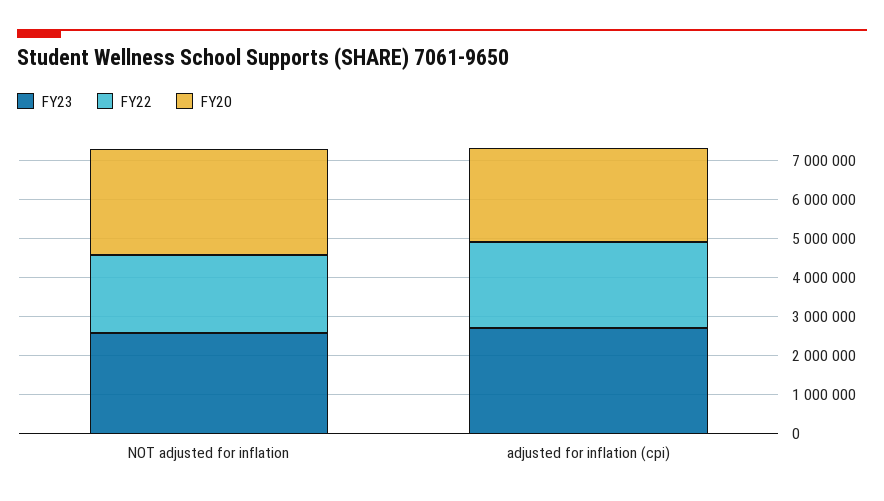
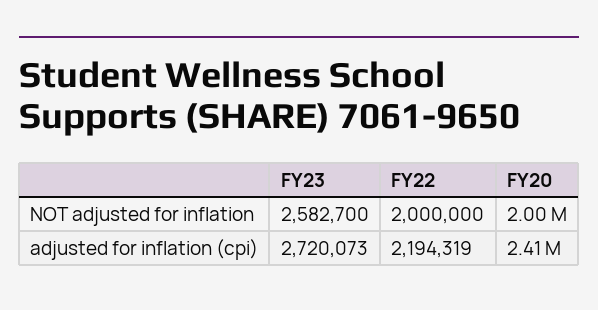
  {
    "FY23": {
      "NOT adjusted for inflation": 2582700,
      "adjusted for inflation (cpi)": 2720073
    },
    "FY22": {
      "NOT adjusted for inflation": 2000000,
      "adjusted for inflation (cpi)": 2194319
    },
    "FY20": {
-     "NOT adjusted for inflation": 2750000,
+     "NOT adjusted for inflation": 2000000,
      "adjusted for inflation (cpi)": 2410000
    }
  }

